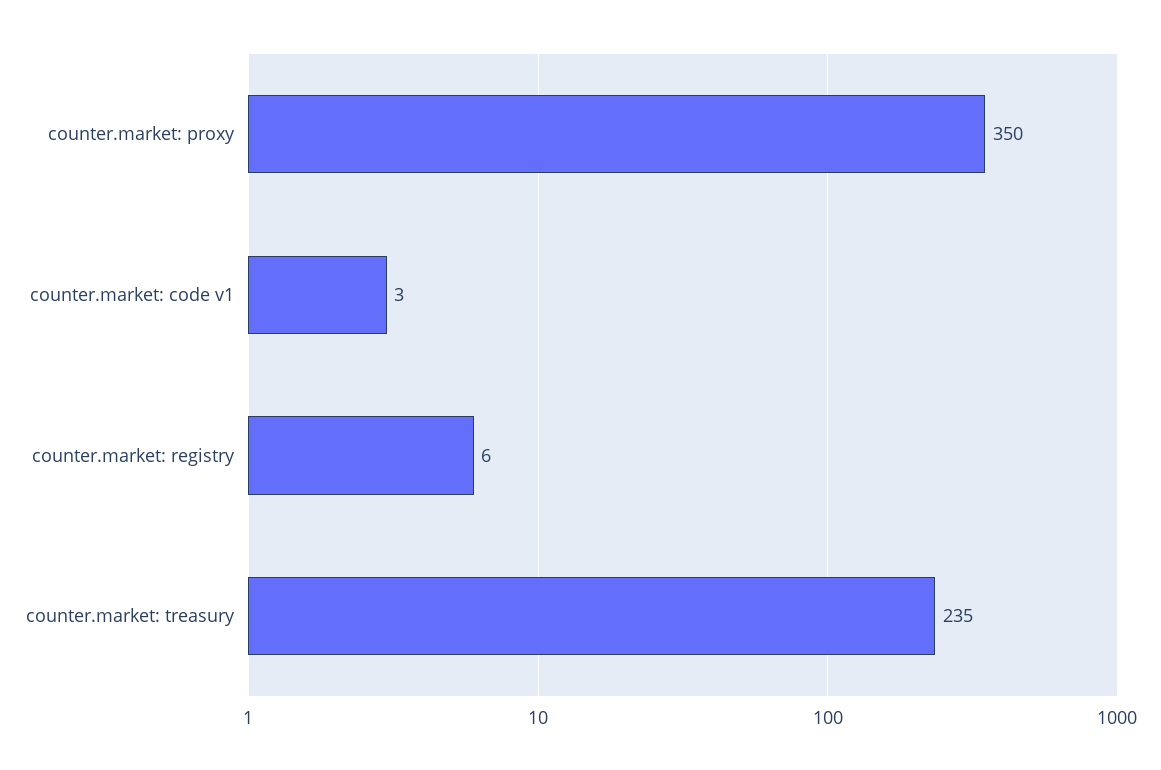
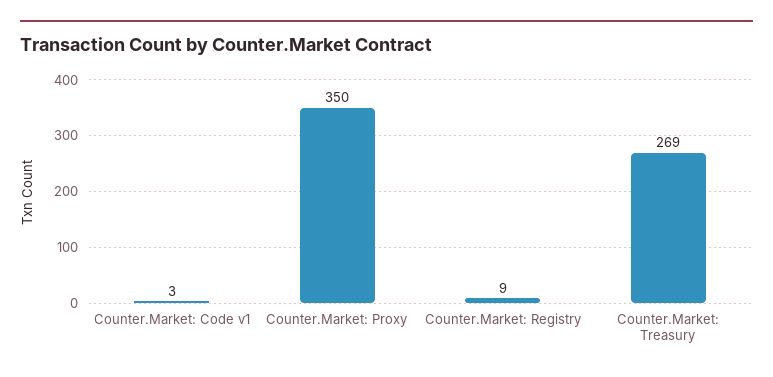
  {
    "counter.market: proxy": 350,
    "counter.market: code v1": 3,
-   "counter.market: registry": 6,
+   "counter.market: registry": 9,
-   "counter.market: treasury": 235
+   "counter.market: treasury": 269
  }

